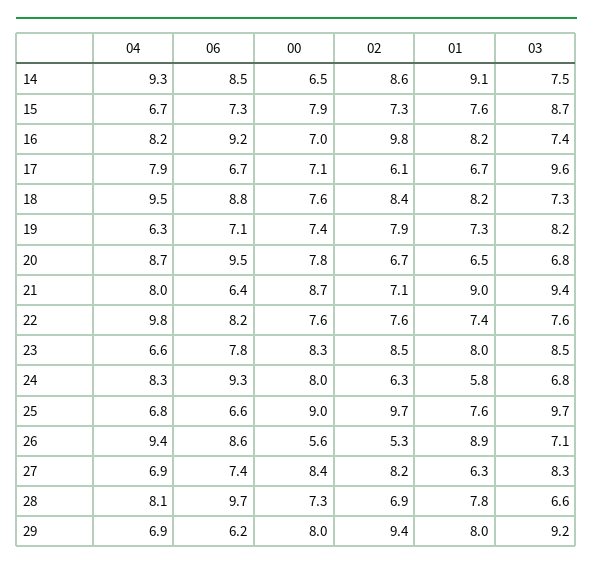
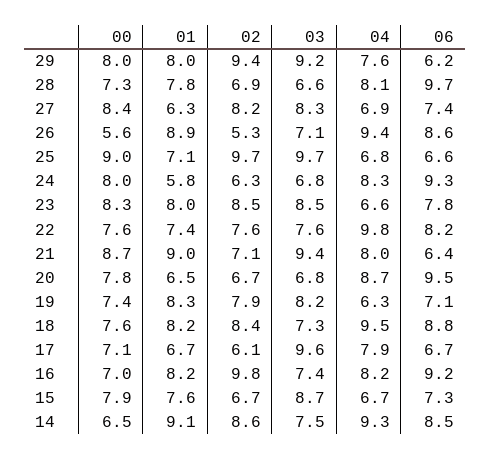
  {
    "04": {
      "14": 9.3,
      "15": 6.7,
      "16": 8.2,
      "17": 7.9,
      "18": 9.5,
      "19": 6.3,
      "20": 8.7,
      "21": 8,
      "22": 9.8,
      "23": 6.6,
      "24": 8.3,
      "25": 6.8,
      "26": 9.4,
      "27": 6.9,
      "28": 8.1,
-     "29": 6.9
+     "29": 7.6
    },
    "06": {
      "14": 8.5,
      "15": 7.3,
      "16": 9.2,
      "17": 6.7,
      "18": 8.8,
      "19": 7.1,
      "20": 9.5,
      "21": 6.4,
      "22": 8.2,
      "23": 7.8,
      "24": 9.3,
      "25": 6.6,
      "26": 8.6,
      "27": 7.4,
      "28": 9.7,
      "29": 6.2
    },
    "00": {
      "14": 6.5,
      "15": 7.9,
      "16": 7,
      "17": 7.1,
      "18": 7.6,
      "19": 7.4,
      "20": 7.8,
      "21": 8.7,
      "22": 7.6,
      "23": 8.3,
      "24": 8,
      "25": 9,
      "26": 5.6,
      "27": 8.4,
      "28": 7.3,
      "29": 8
    },
    "02": {
      "14": 8.6,
-     "15": 7.3,
+     "15": 6.7,
      "16": 9.8,
      "17": 6.1,
      "18": 8.4,
      "19": 7.9,
      "20": 6.7,
      "21": 7.1,
      "22": 7.6,
      "23": 8.5,
      "24": 6.3,
      "25": 9.7,
      "26": 5.3,
      "27": 8.2,
      "28": 6.9,
      "29": 9.4
    },
    "01": {
      "14": 9.1,
      "15": 7.6,
      "16": 8.2,
      "17": 6.7,
      "18": 8.2,
-     "19": 7.3,
+     "19": 8.3,
      "20": 6.5,
      "21": 9,
      "22": 7.4,
      "23": 8,
      "24": 5.8,
-     "25": 7.6,
+     "25": 7.1,
      "26": 8.9,
      "27": 6.3,
      "28": 7.8,
      "29": 8
    },
    "03": {
      "14": 7.5,
      "15": 8.7,
      "16": 7.4,
      "17": 9.6,
      "18": 7.3,
      "19": 8.2,
      "20": 6.8,
      "21": 9.4,
      "22": 7.6,
      "23": 8.5,
      "24": 6.8,
      "25": 9.7,
      "26": 7.1,
      "27": 8.3,
      "28": 6.6,
      "29": 9.2
    }
  }

